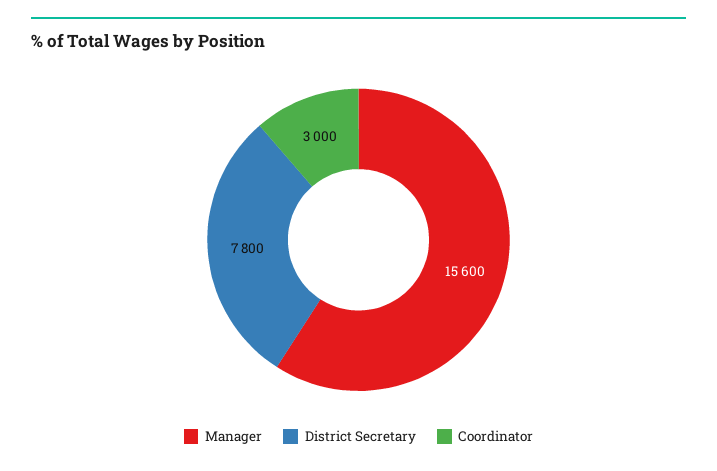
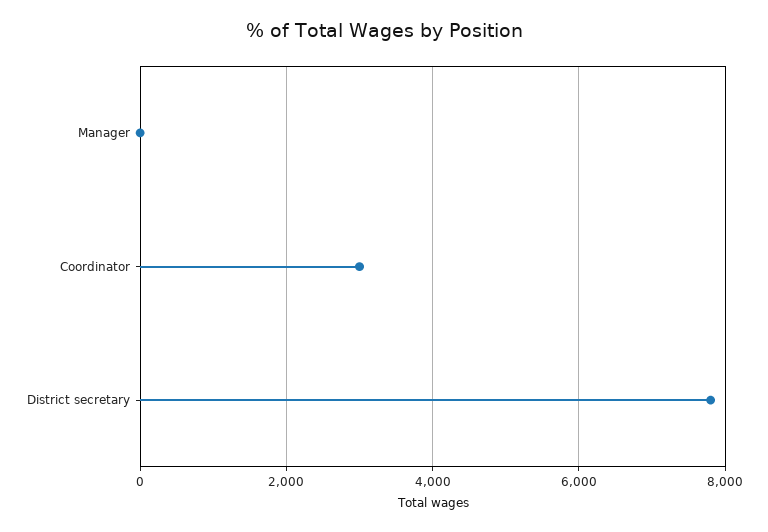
  {
-   "Manager": 15600,
+   "Manager": 0,
    "District Secretary": 7800,
    "Coordinator": 3000
  }

